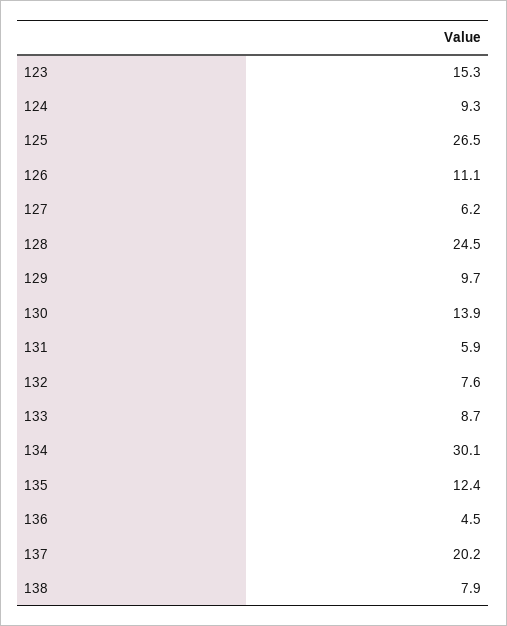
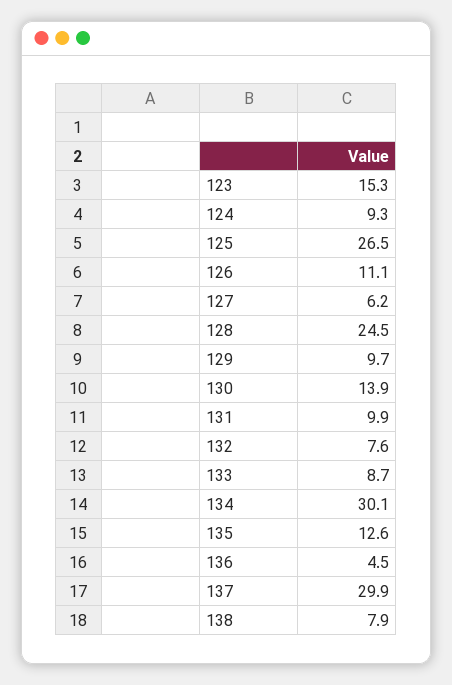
  {
    "123": 15.3,
    "124": 9.3,
    "125": 26.5,
    "126": 11.1,
    "127": 6.2,
    "128": 24.5,
    "129": 9.7,
    "130": 13.9,
-   "131": 5.9,
+   "131": 9.9,
    "132": 7.6,
    "133": 8.7,
    "134": 30.1,
-   "135": 12.4,
+   "135": 12.6,
    "136": 4.5,
-   "137": 20.2,
+   "137": 29.9,
    "138": 7.9
  }

